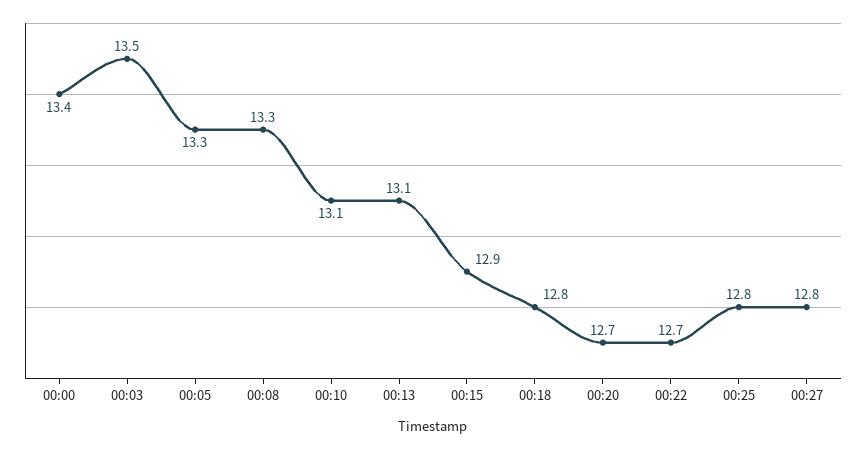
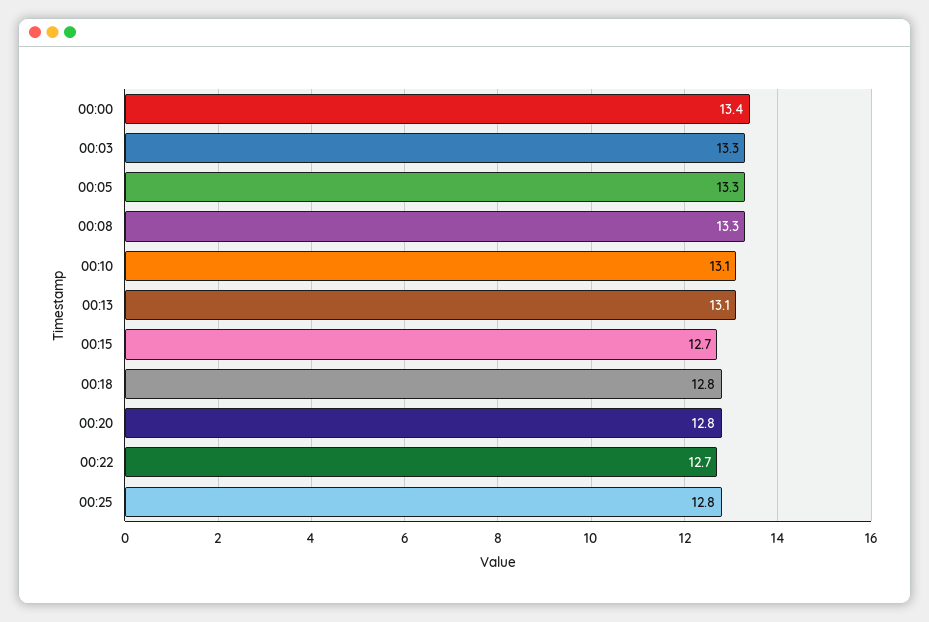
  {
    "00:00": 13.4,
-   "00:03": 13.5,
+   "00:03": 13.3,
    "00:05": 13.3,
    "00:08": 13.3,
    "00:10": 13.1,
    "00:13": 13.1,
-   "00:15": 12.9,
+   "00:15": 12.7,
    "00:18": 12.8,
-   "00:20": 12.7,
+   "00:20": 12.8,
    "00:22": 12.7,
-   "00:25": 12.8,
+   "00:25": 12.8
-   "00:27": 12.8
  }

